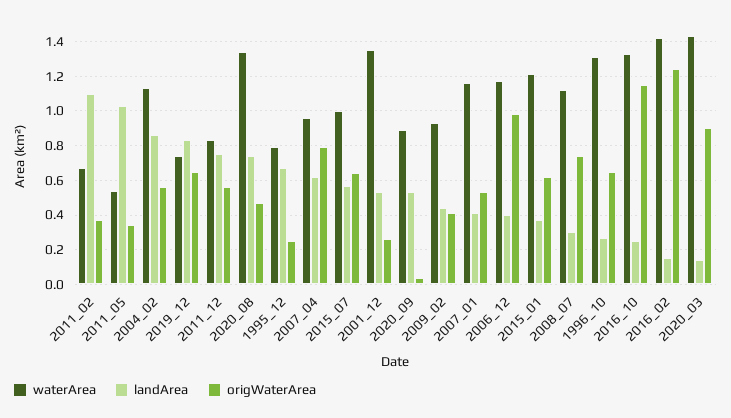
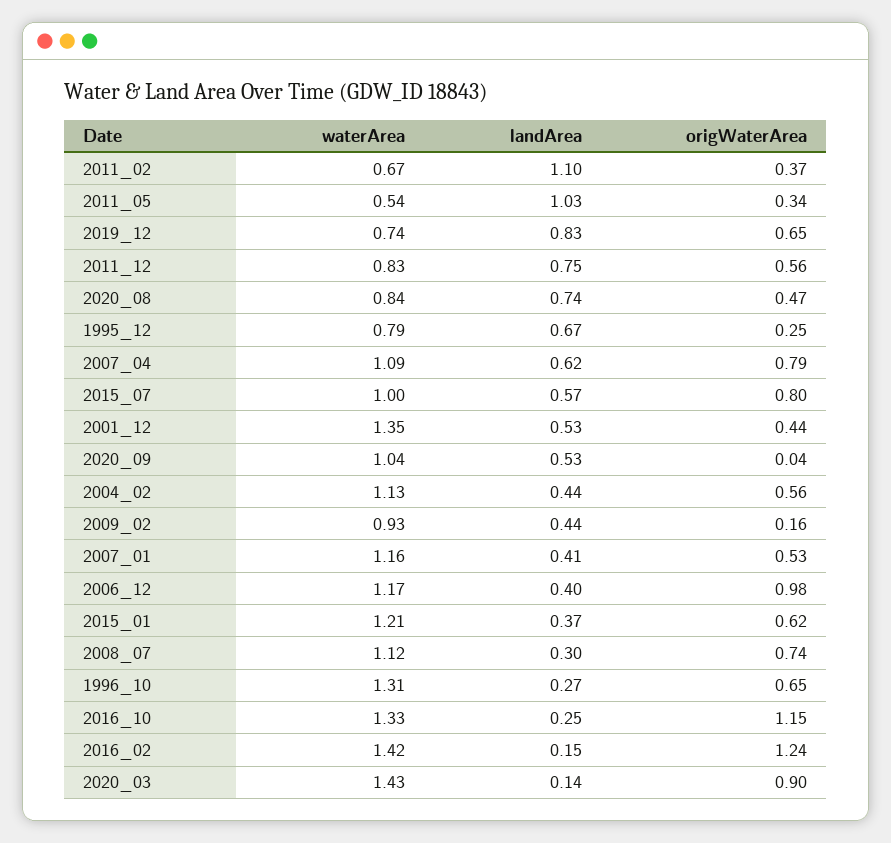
  {
    "waterArea": {
      "2011_02": 0.67,
      "2011_05": 0.54,
      "2004_02": 1.13,
      "2019_12": 0.74,
      "2011_12": 0.83,
-     "2020_08": 1.35,
+     "2020_08": 0.84,
      "1995_12": 0.79,
-     "2007_04": 0.95,
+     "2007_04": 1.09,
      "2015_07": 1,
      "2001_12": 1.35,
-     "2020_09": 0.9,
+     "2020_09": 1.04,
      "2009_02": 0.93,
      "2007_01": 1.16,
      "2006_12": 1.17,
      "2015_01": 1.21,
      "2008_07": 1.12,
      "1996_10": 1.31,
      "2016_10": 1.33,
      "2016_02": 1.42,
      "2020_03": 1.43
    },
    "landArea": {
      "2011_02": 1.1,
      "2011_05": 1.03,
-     "2004_02": 0.85,
+     "2004_02": 0.44,
      "2019_12": 0.83,
      "2011_12": 0.75,
      "2020_08": 0.74,
      "1995_12": 0.67,
      "2007_04": 0.62,
      "2015_07": 0.57,
      "2001_12": 0.53,
      "2020_09": 0.53,
      "2009_02": 0.44,
      "2007_01": 0.41,
      "2006_12": 0.4,
      "2015_01": 0.37,
      "2008_07": 0.3,
      "1996_10": 0.27,
      "2016_10": 0.25,
      "2016_02": 0.15,
      "2020_03": 0.14
    },
    "origWaterArea": {
      "2011_02": 0.37,
      "2011_05": 0.34,
      "2004_02": 0.56,
      "2019_12": 0.65,
      "2011_12": 0.56,
      "2020_08": 0.47,
      "1995_12": 0.25,
      "2007_04": 0.79,
-     "2015_07": 0.65,
+     "2015_07": 0.8,
-     "2001_12": 0.25,
+     "2001_12": 0.44,
      "2020_09": 0.04,
-     "2009_02": 0.4,
+     "2009_02": 0.16,
      "2007_01": 0.53,
      "2006_12": 0.98,
      "2015_01": 0.62,
      "2008_07": 0.74,
      "1996_10": 0.65,
      "2016_10": 1.15,
      "2016_02": 1.24,
      "2020_03": 0.9
    }
  }

